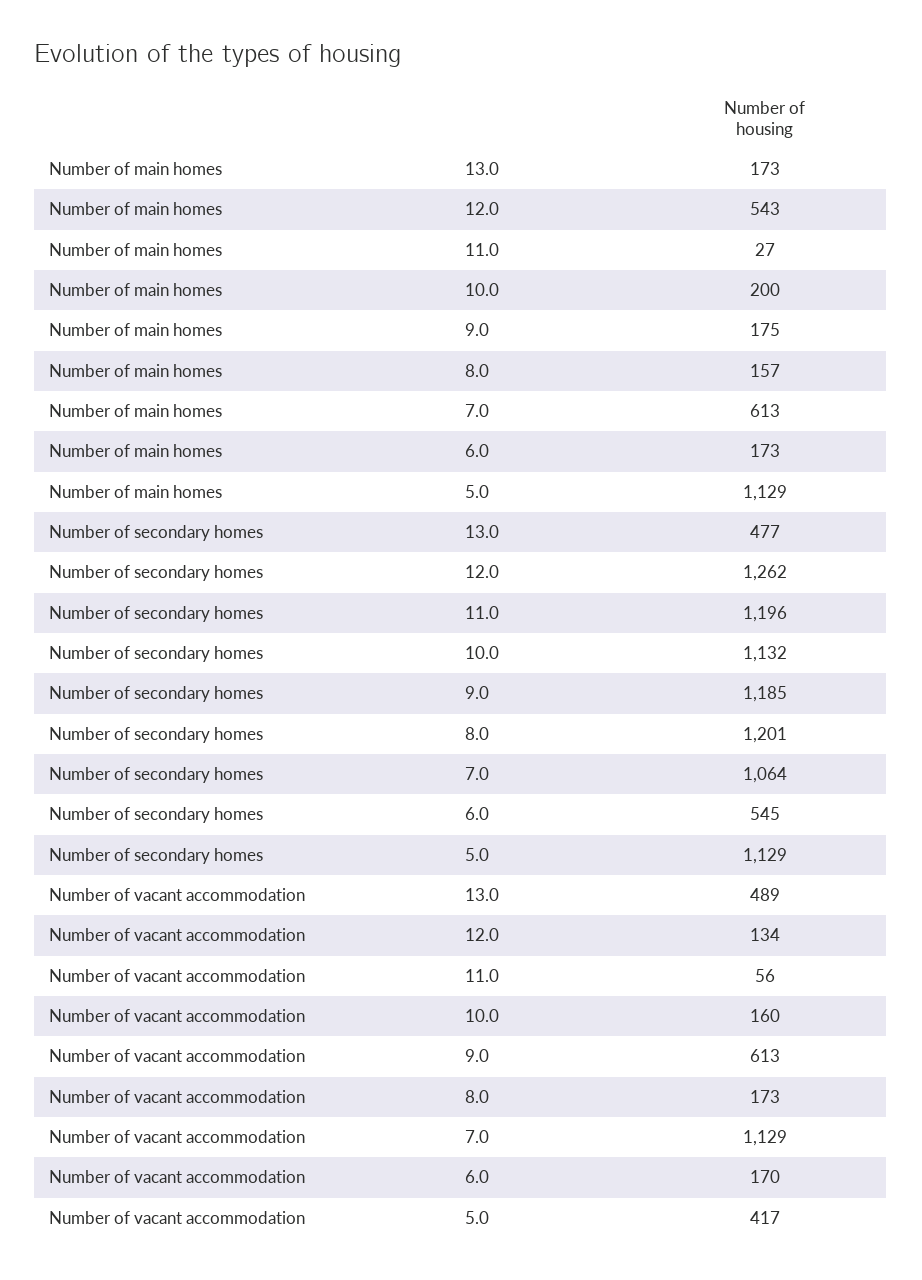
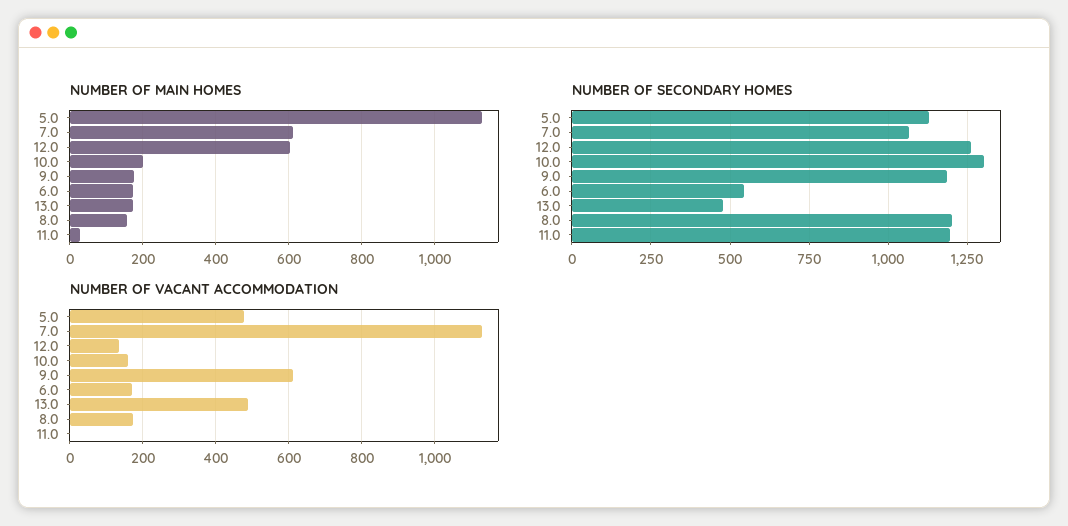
  {
    "Number of main homes": {
      "13.0": 173,
-     "12.0": 543,
+     "12.0": 600,
      "11.0": 27,
      "10.0": 200,
      "9.0": 175,
      "8.0": 157,
      "7.0": 613,
      "6.0": 173,
      "5.0": 1129
    },
    "Number of secondary homes": {
      "13.0": 477,
      "12.0": 1262,
      "11.0": 1196,
-     "10.0": 1132,
+     "10.0": 1300,
      "9.0": 1185,
      "8.0": 1201,
      "7.0": 1064,
      "6.0": 545,
      "5.0": 1129
    },
    "Number of vacant accommodation": {
      "13.0": 489,
      "12.0": 134,
-     "11.0": 56,
+     "11.0": 0,
      "10.0": 160,
      "9.0": 613,
      "8.0": 173,
      "7.0": 1129,
      "6.0": 170,
-     "5.0": 417
+     "5.0": 480
    }
  }

